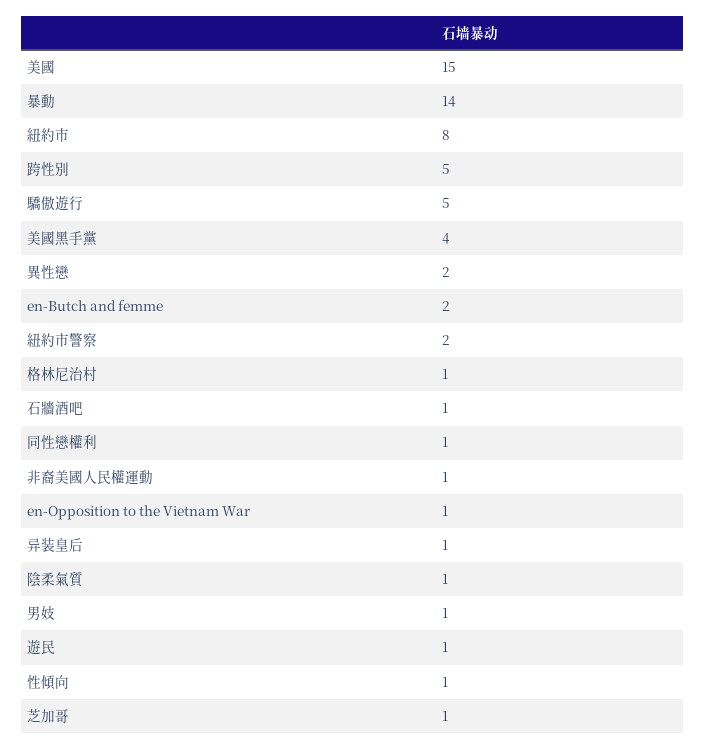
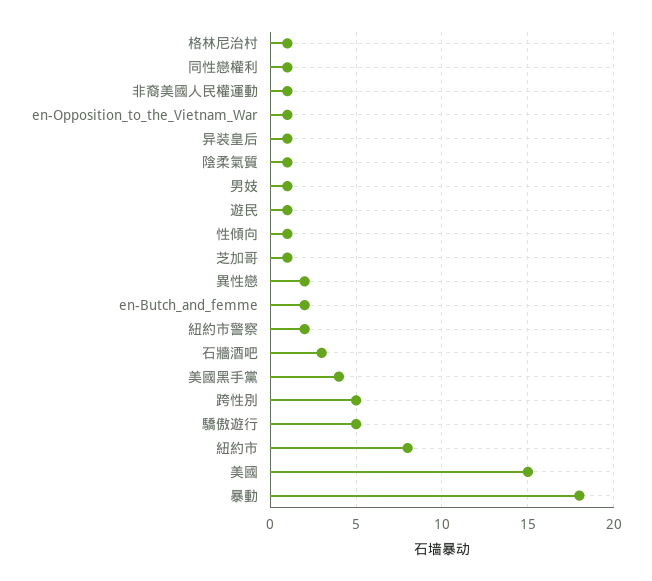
  {
    "美國": 15,
-   "暴動": 14,
+   "暴動": 18,
    "紐約市": 8,
    "跨性別": 5,
    "驕傲遊行": 5,
    "美國黑手黨": 4,
    "異性戀": 2,
    "en-Butch and femme": 2,
    "紐約市警察": 2,
    "格林尼治村": 1,
-   "石牆酒吧": 1,
+   "石牆酒吧": 3,
    "同性戀權利": 1,
    "非裔美國人民權運動": 1,
    "en-Opposition to the Vietnam War": 1,
    "异装皇后": 1,
    "陰柔氣質": 1,
    "男妓": 1,
    "遊民": 1,
    "性傾向": 1,
    "芝加哥": 1
  }

